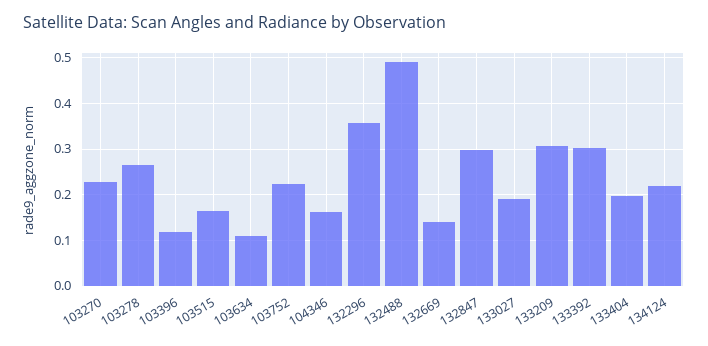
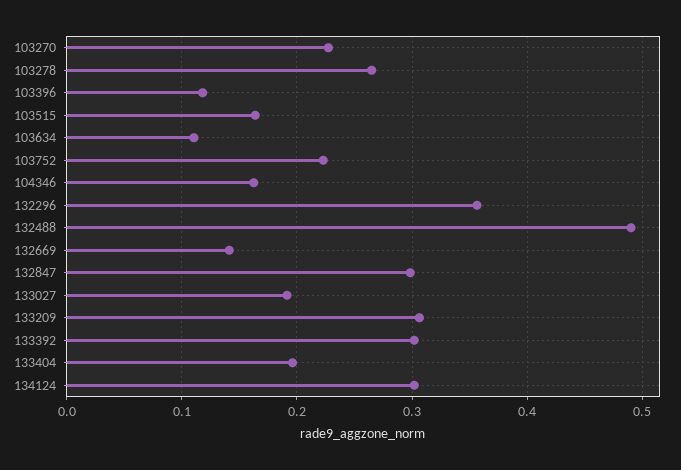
  {
    "103270": 0.23,
    "103278": 0.26,
    "103396": 0.12,
    "103515": 0.16,
    "103634": 0.11,
    "103752": 0.22,
    "104346": 0.16,
    "132296": 0.36,
    "132488": 0.49,
    "132669": 0.14,
    "132847": 0.3,
    "133027": 0.19,
    "133209": 0.31,
    "133392": 0.3,
    "133404": 0.2,
-   "134124": 0.22
+   "134124": 0.3
  }

